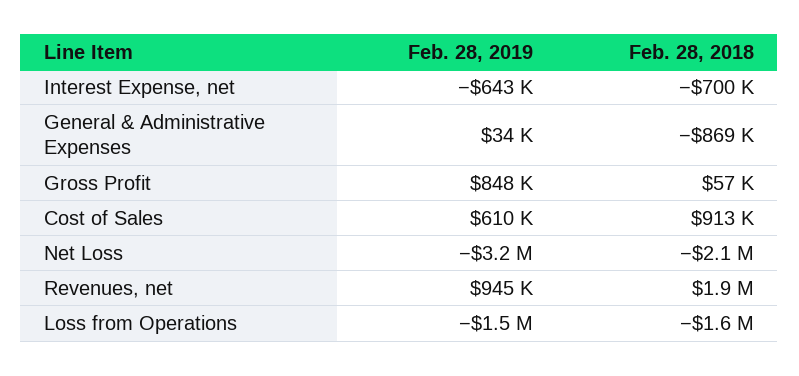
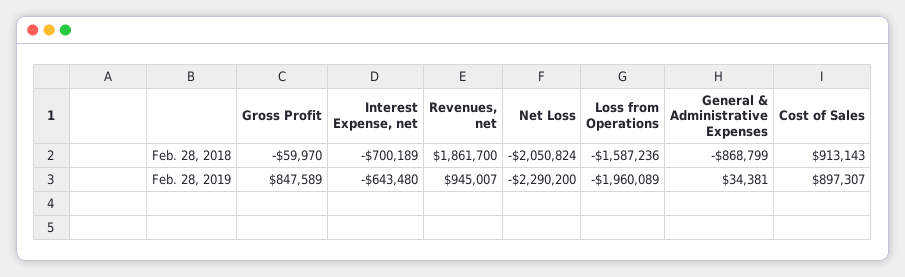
  {
    "Feb. 28, 2019": {
      "Interest Expense, net": -643480,
      "General & Administrative Expenses": 34381,
      "Gross Profit": 847589,
-     "Cost of Sales": 610000,
+     "Cost of Sales": 897307,
-     "Net Loss": -3200000,
+     "Net Loss": -2290200,
      "Revenues, net": 945007,
-     "Loss from Operations": -1500000
+     "Loss from Operations": -1960089
    },
    "Feb. 28, 2018": {
      "Interest Expense, net": -700189,
      "General & Administrative Expenses": -868799,
-     "Gross Profit": 57000,
+     "Gross Profit": -59970,
      "Cost of Sales": 913143,
      "Net Loss": -2050824,
      "Revenues, net": 1861700,
      "Loss from Operations": -1587236
    }
  }

